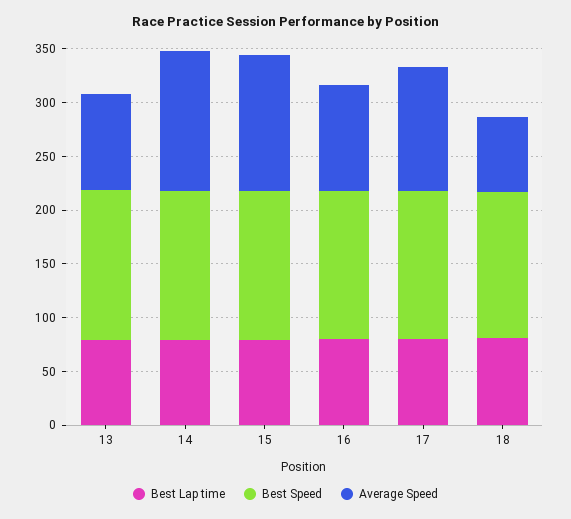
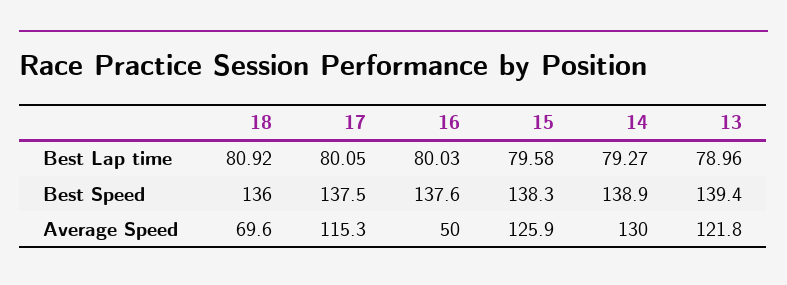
  {
    "Best Lap time": {
      "13": 78.96,
      "14": 79.27,
      "15": 79.58,
      "16": 80.03,
      "17": 80.05,
      "18": 80.92
    },
    "Best Speed": {
      "13": 139.4,
      "14": 138.9,
      "15": 138.3,
      "16": 137.6,
      "17": 137.5,
      "18": 136
    },
    "Average Speed": {
-     "13": 90,
+     "13": 121.8,
      "14": 130,
      "15": 125.9,
-     "16": 100,
+     "16": 50,
      "17": 115.3,
      "18": 69.6
    }
  }

